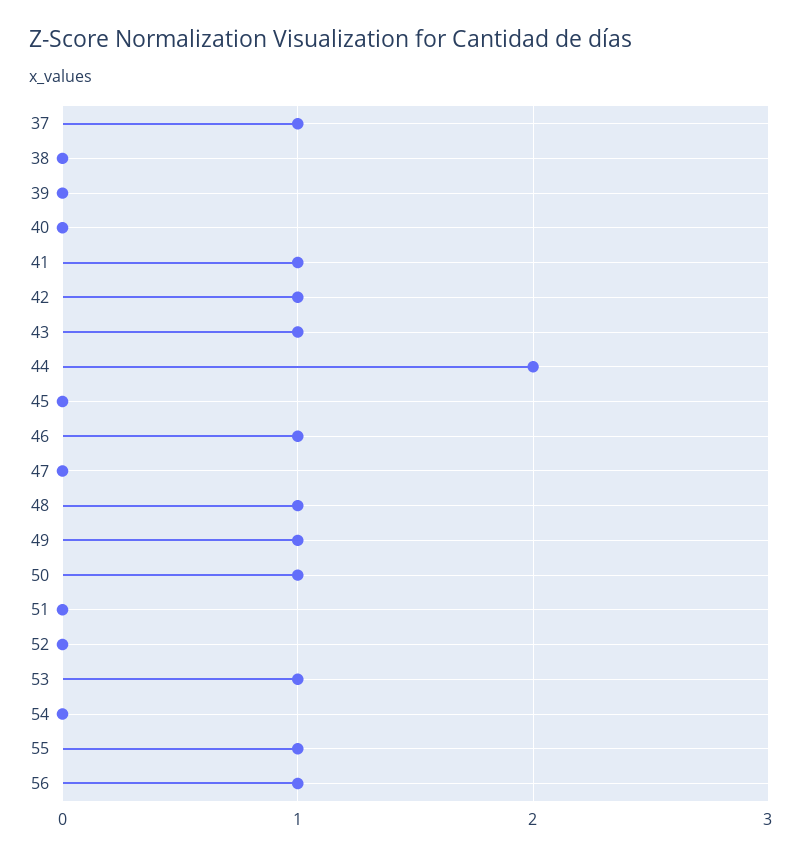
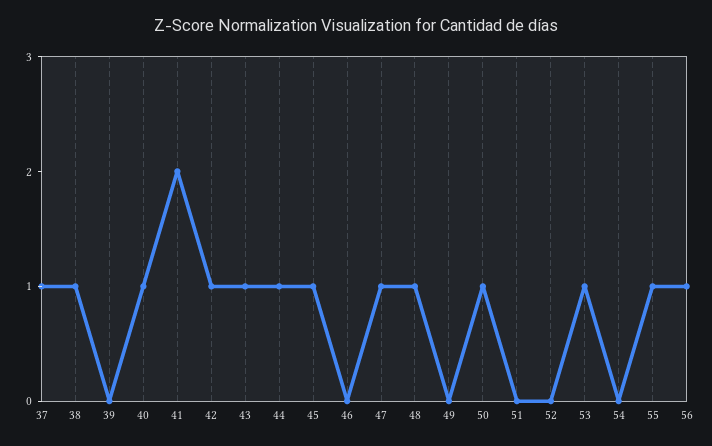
  {
    "37": 1,
-   "38": 0,
+   "38": 1,
    "39": 0,
-   "40": 0,
+   "40": 1,
-   "41": 1,
+   "41": 2,
    "42": 1,
    "43": 1,
-   "44": 2,
+   "44": 1,
-   "45": 0,
+   "45": 1,
-   "46": 1,
+   "46": 0,
-   "47": 0,
+   "47": 1,
    "48": 1,
-   "49": 1,
+   "49": 0,
    "50": 1,
    "51": 0,
    "52": 0,
    "53": 1,
    "54": 0,
    "55": 1,
    "56": 1
  }

